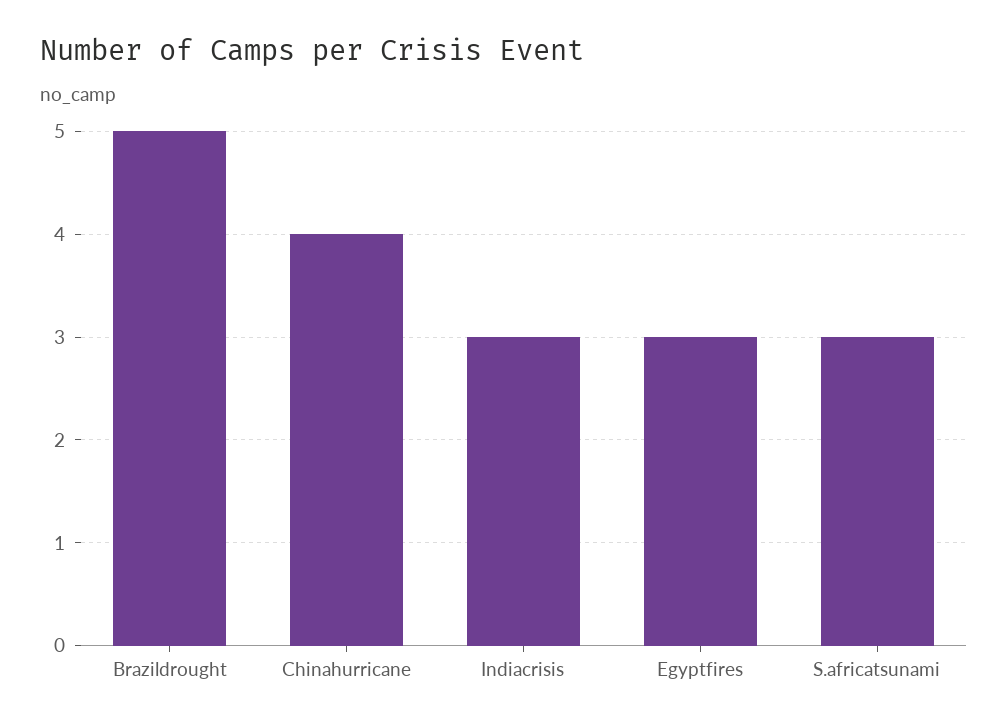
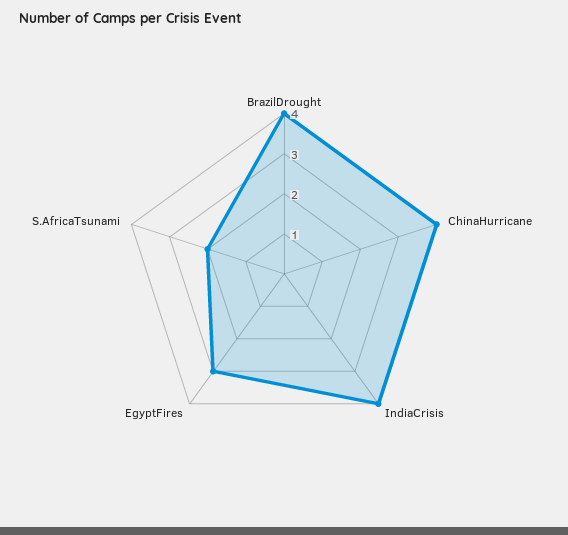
  {
-   "Brazildrought": 5,
+   "Brazildrought": 4,
    "Chinahurricane": 4,
-   "Indiacrisis": 3,
+   "Indiacrisis": 4,
    "Egyptfires": 3,
-   "S.africatsunami": 3
+   "S.africatsunami": 2
  }

